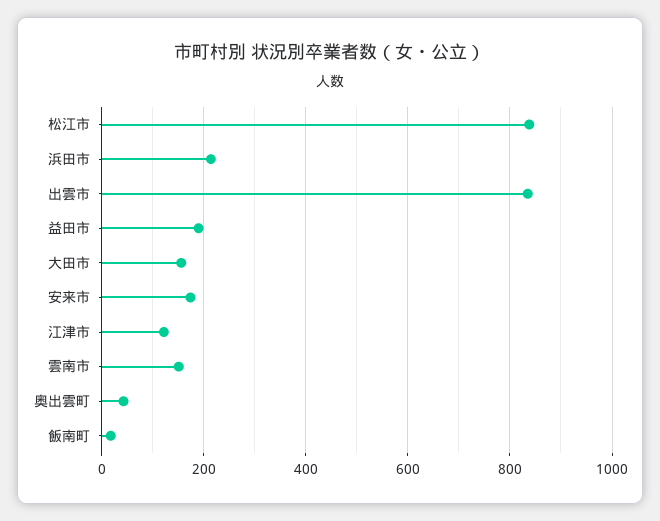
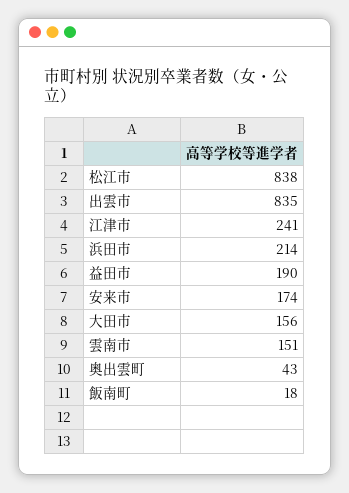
  {
    "松江市": 838,
    "浜田市": 214,
    "出雲市": 835,
    "益田市": 190,
    "大田市": 156,
    "安来市": 174,
-   "江津市": 120,
+   "江津市": 241,
    "雲南市": 151,
    "奥出雲町": 43,
    "飯南町": 18
  }

